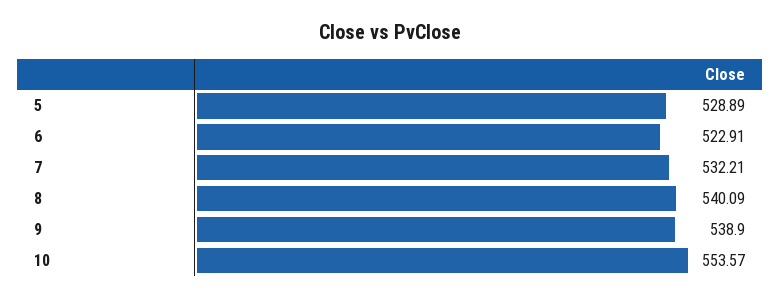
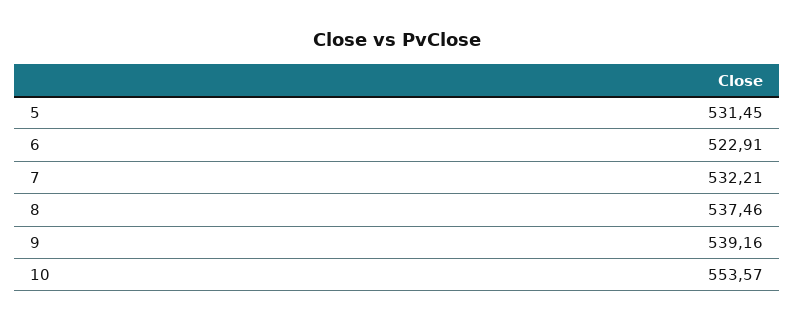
  {
-   "5": 528.89,
+   "5": 531.45,
    "6": 522.91,
    "7": 532.21,
-   "8": 540.09,
+   "8": 537.46,
-   "9": 538.9,
+   "9": 539.16,
    "10": 553.57
  }

